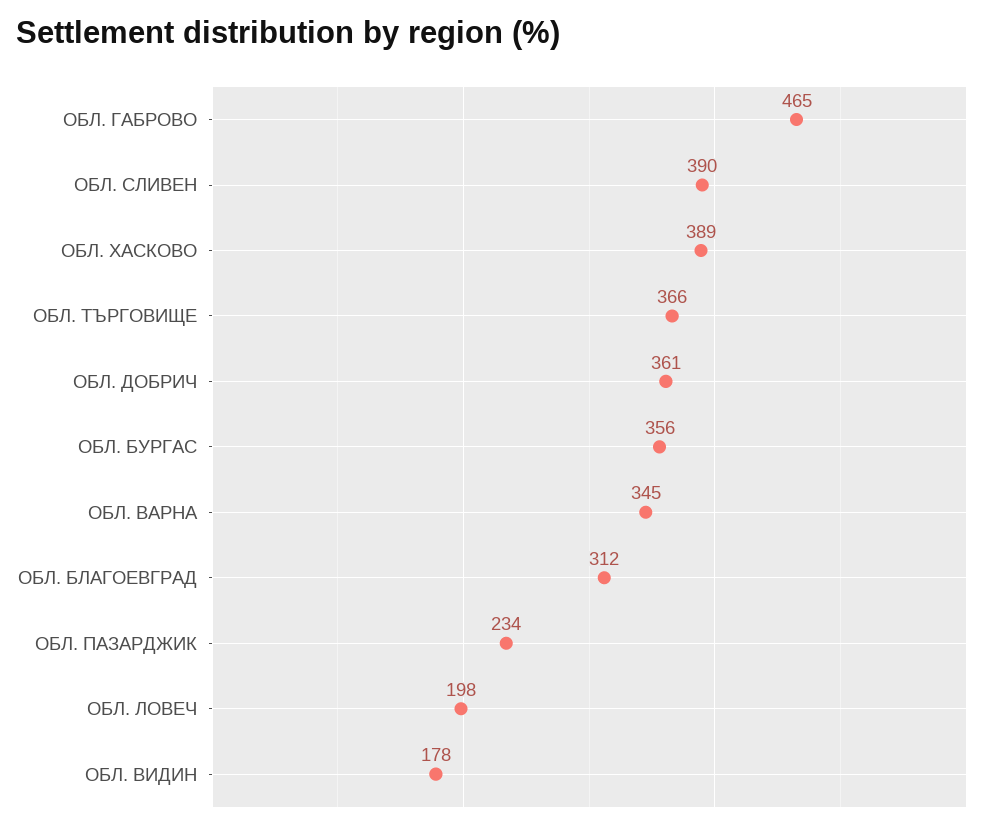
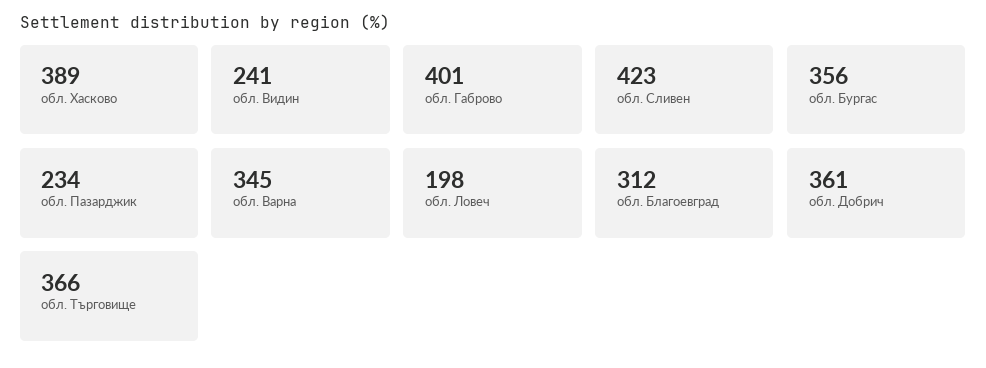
  {
-   "ОБЛ. ГАБРОВО": 465,
+   "ОБЛ. ГАБРОВО": 401,
-   "ОБЛ. СЛИВЕН": 390,
+   "ОБЛ. СЛИВЕН": 423,
    "ОБЛ. ХАСКОВО": 389,
    "ОБЛ. ТЪРГОВИЩЕ": 366,
    "ОБЛ. ДОБРИЧ": 361,
    "ОБЛ. БУРГАС": 356,
    "ОБЛ. ВАРНА": 345,
    "ОБЛ. БЛАГОЕВГРАД": 312,
    "ОБЛ. ПАЗАРДЖИК": 234,
    "ОБЛ. ЛОВЕЧ": 198,
-   "ОБЛ. ВИДИН": 178
+   "ОБЛ. ВИДИН": 241
  }

